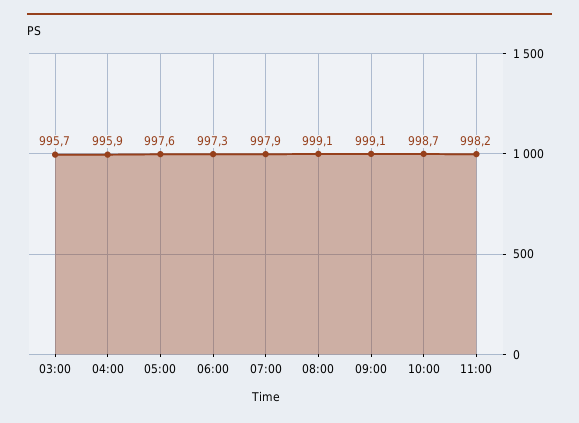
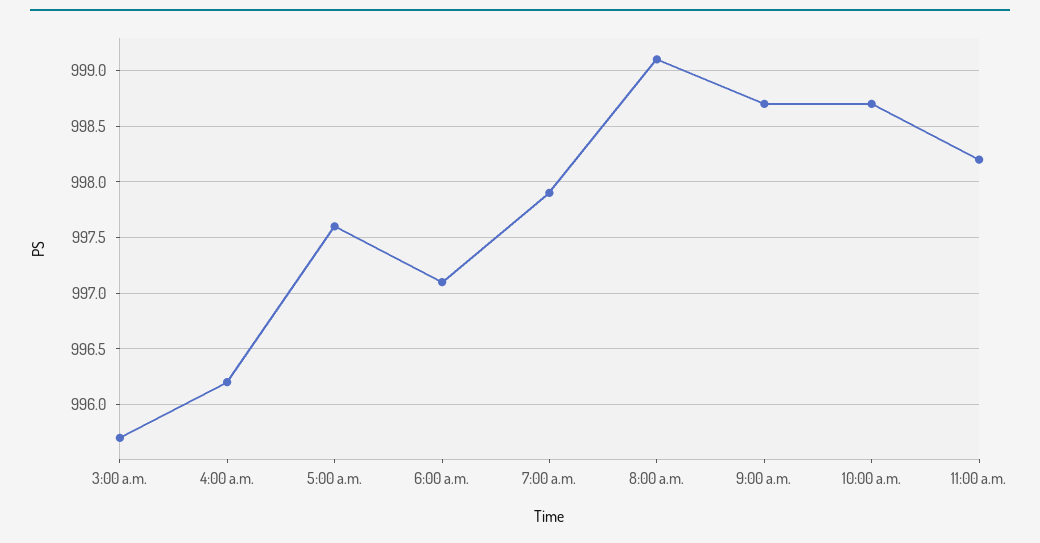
  {
    "03:00": 995.7,
-   "04:00": 995.9,
+   "04:00": 996.2,
    "05:00": 997.6,
-   "06:00": 997.3,
+   "06:00": 997.1,
    "07:00": 997.9,
    "08:00": 999.1,
-   "09:00": 999.1,
+   "09:00": 998.7,
    "10:00": 998.7,
    "11:00": 998.2
  }

